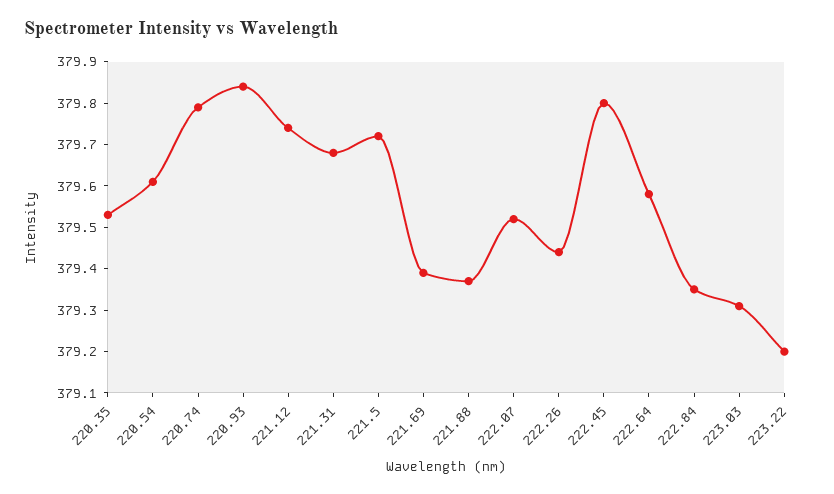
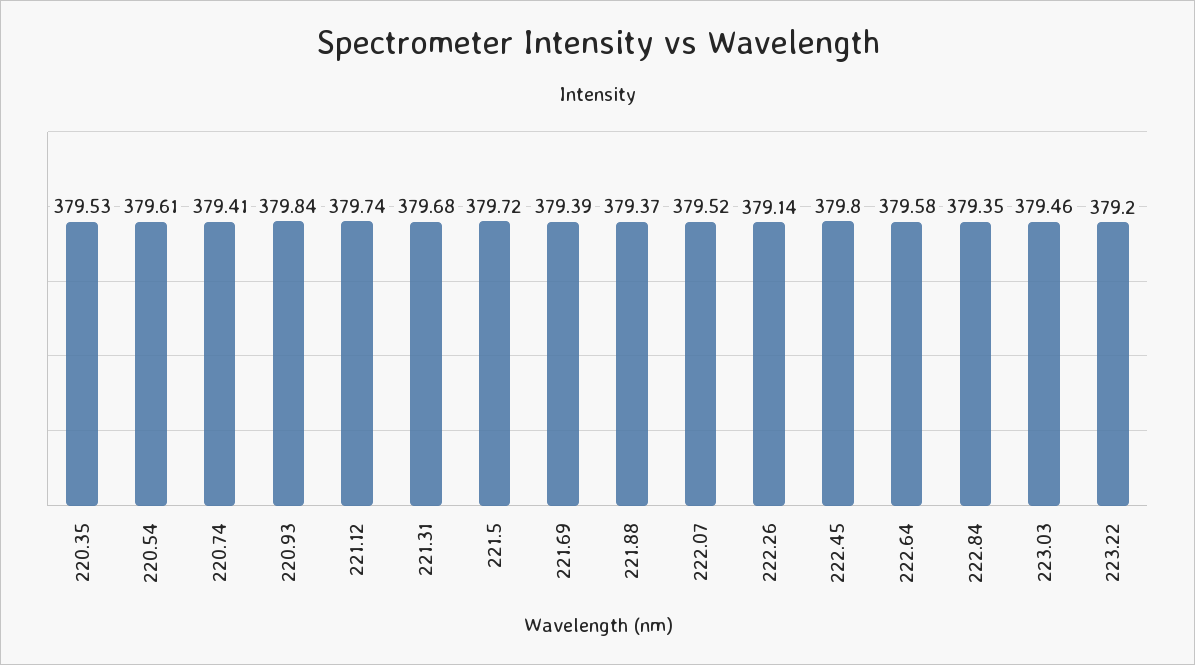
  {
    "220.35": 379.53,
    "220.54": 379.61,
-   "220.74": 379.8,
+   "220.74": 379.41,
    "220.93": 379.84,
    "221.12": 379.74,
    "221.31": 379.68,
    "221.5": 379.72,
    "221.69": 379.39,
    "221.88": 379.37,
    "222.07": 379.52,
-   "222.26": 379.45,
+   "222.26": 379.14,
    "222.45": 379.8,
    "222.64": 379.58,
    "222.84": 379.35,
-   "223.03": 379.3,
+   "223.03": 379.46,
    "223.22": 379.2
  }

